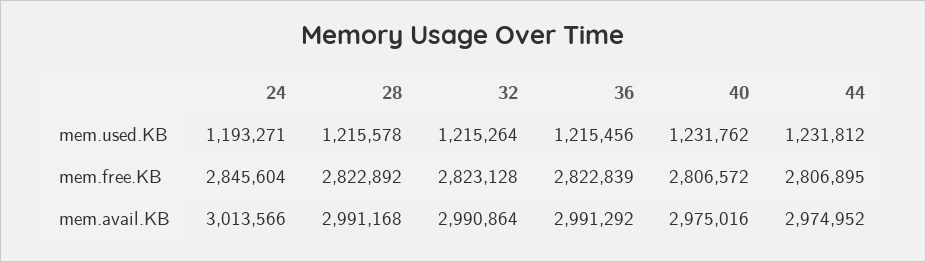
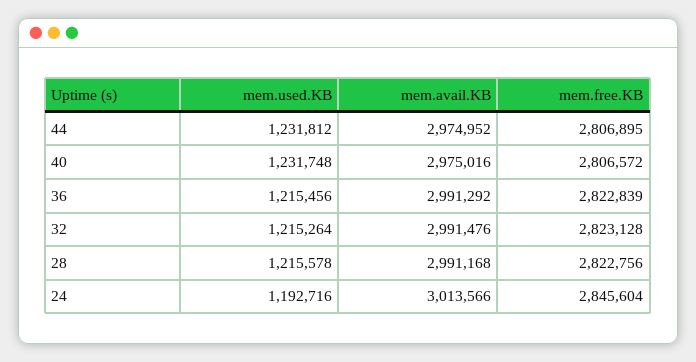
  {
    "24": {
-     "mem.used.KB": 1193271,
+     "mem.used.KB": 1192716,
      "mem.free.KB": 2845604,
      "mem.avail.KB": 3013566
    },
    "28": {
      "mem.used.KB": 1215578,
-     "mem.free.KB": 2822892,
+     "mem.free.KB": 2822756,
      "mem.avail.KB": 2991168
    },
    "32": {
      "mem.used.KB": 1215264,
      "mem.free.KB": 2823128,
-     "mem.avail.KB": 2990864
+     "mem.avail.KB": 2991476
    },
    "36": {
      "mem.used.KB": 1215456,
      "mem.free.KB": 2822839,
      "mem.avail.KB": 2991292
    },
    "40": {
-     "mem.used.KB": 1231762,
+     "mem.used.KB": 1231748,
      "mem.free.KB": 2806572,
      "mem.avail.KB": 2975016
    },
    "44": {
      "mem.used.KB": 1231812,
      "mem.free.KB": 2806895,
      "mem.avail.KB": 2974952
    }
  }

